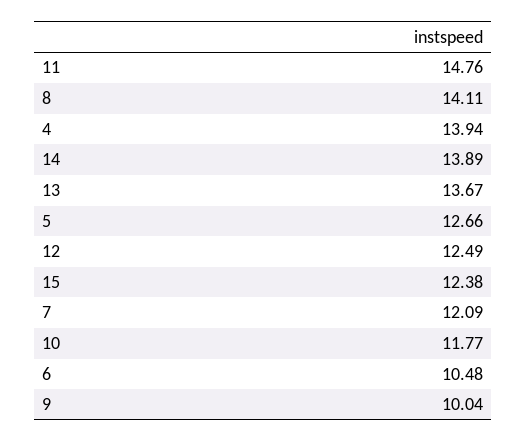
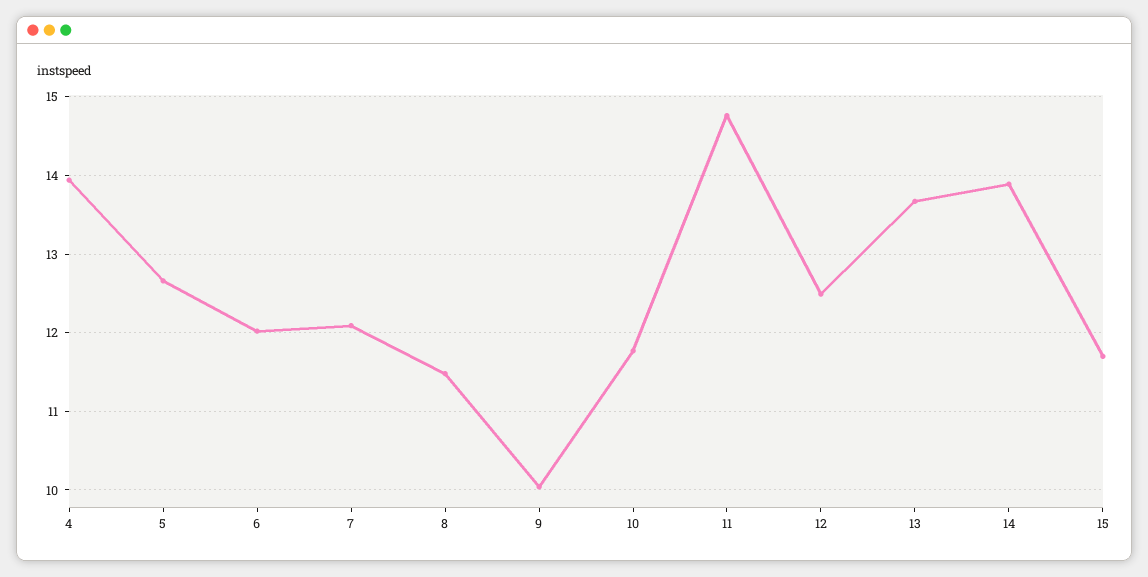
  {
    "11": 14.76,
-   "8": 14.11,
+   "8": 11.5,
    "4": 13.94,
    "14": 13.89,
    "13": 13.67,
    "5": 12.66,
    "12": 12.49,
-   "15": 12.38,
+   "15": 11.7,
    "7": 12.09,
    "10": 11.77,
-   "6": 10.48,
+   "6": 12,
    "9": 10.04
  }

